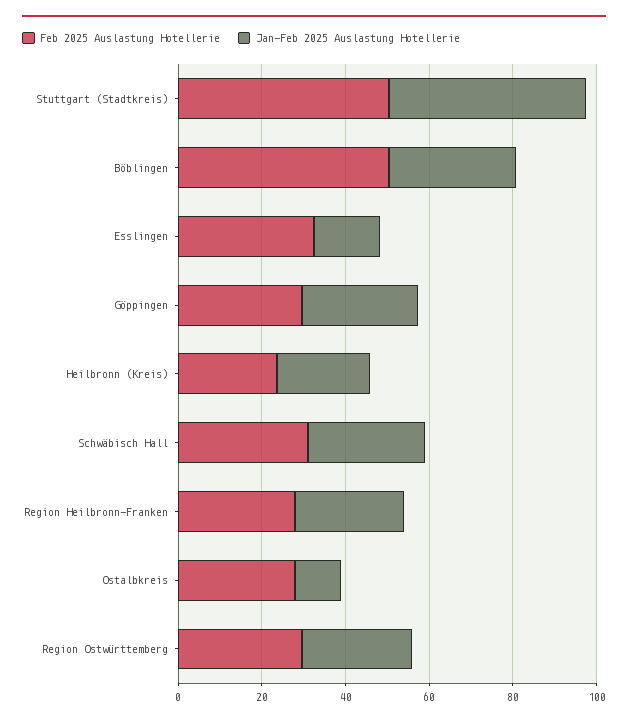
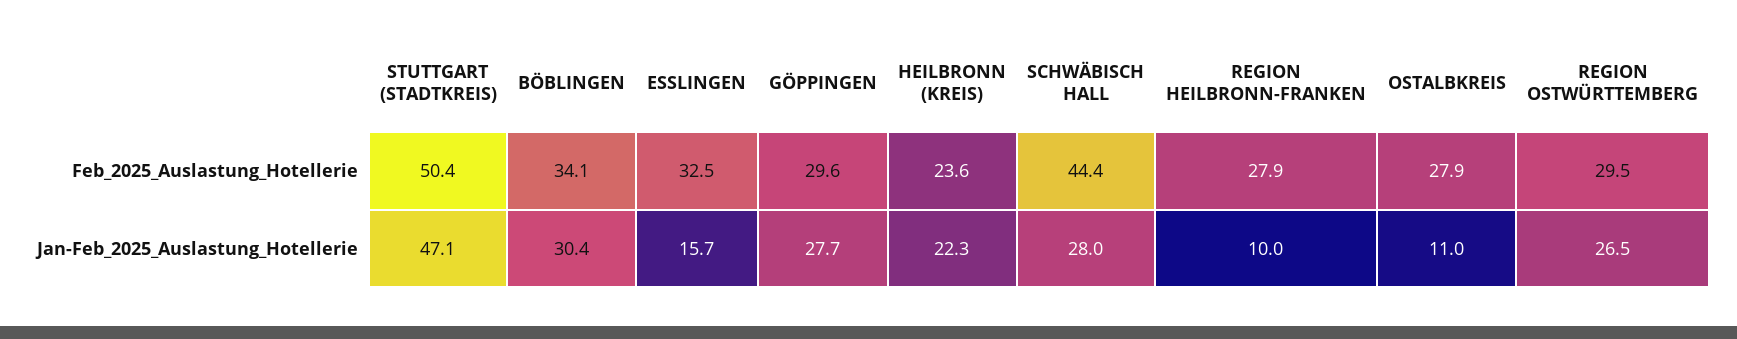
  {
    "Feb 2025 Auslastung Hotellerie": {
      "Stuttgart (Stadtkreis)": 50.4,
-     "Böblingen": 50,
+     "Böblingen": 34.1,
      "Esslingen": 32.5,
      "Göppingen": 29.6,
      "Heilbronn (Kreis)": 23.6,
-     "Schwäbisch Hall": 30,
+     "Schwäbisch Hall": 44.4,
      "Region Heilbronn-Franken": 27.9,
      "Ostalbkreis": 27.9,
      "Region Ostwürttemberg": 29.5
    },
    "Jan-Feb 2025 Auslastung Hotellerie": {
      "Stuttgart (Stadtkreis)": 47.1,
      "Böblingen": 30.4,
      "Esslingen": 15.7,
      "Göppingen": 27.7,
      "Heilbronn (Kreis)": 22.3,
      "Schwäbisch Hall": 28,
-     "Region Heilbronn-Franken": 25,
+     "Region Heilbronn-Franken": 10,
      "Ostalbkreis": 11,
      "Region Ostwürttemberg": 26.5
    }
  }

